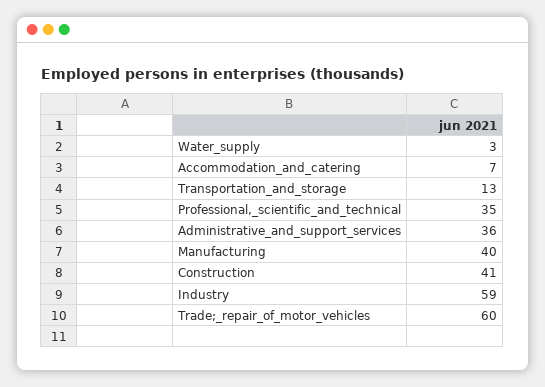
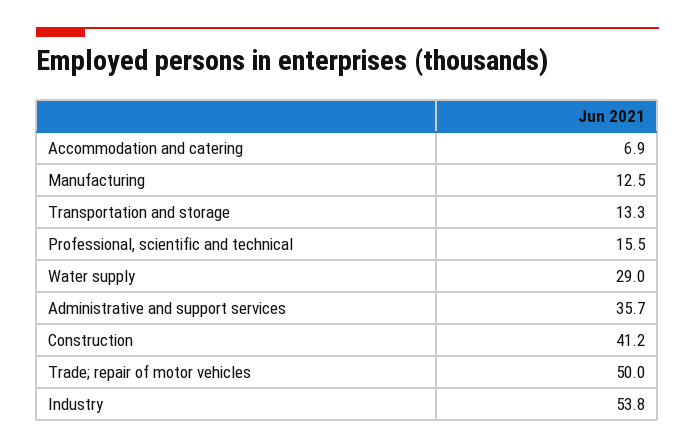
  {
-   "Water_supply": 3,
+   "Water_supply": 29,
    "Accommodation_and_catering": 6.9,
    "Transportation_and_storage": 13.3,
-   "Professional,_scientific_and_technical": 35,
+   "Professional,_scientific_and_technical": 15.5,
    "Administrative_and_support_services": 35.7,
-   "Manufacturing": 40,
+   "Manufacturing": 12.5,
    "Construction": 41.2,
-   "Industry": 59,
+   "Industry": 53.8,
-   "Trade;_repair_of_motor_vehicles": 60
+   "Trade;_repair_of_motor_vehicles": 50
  }

